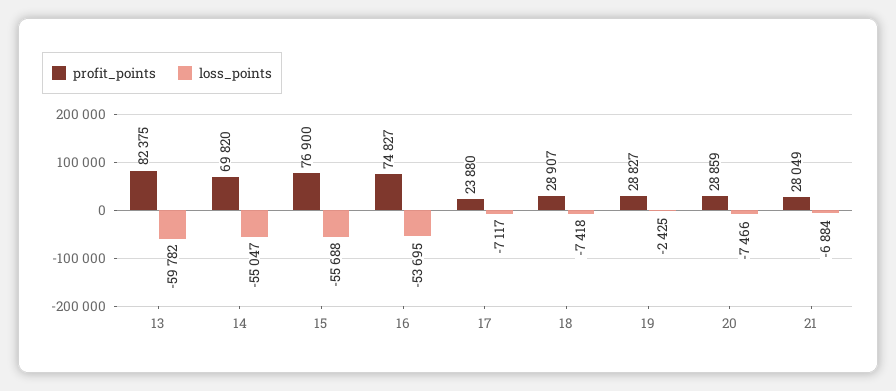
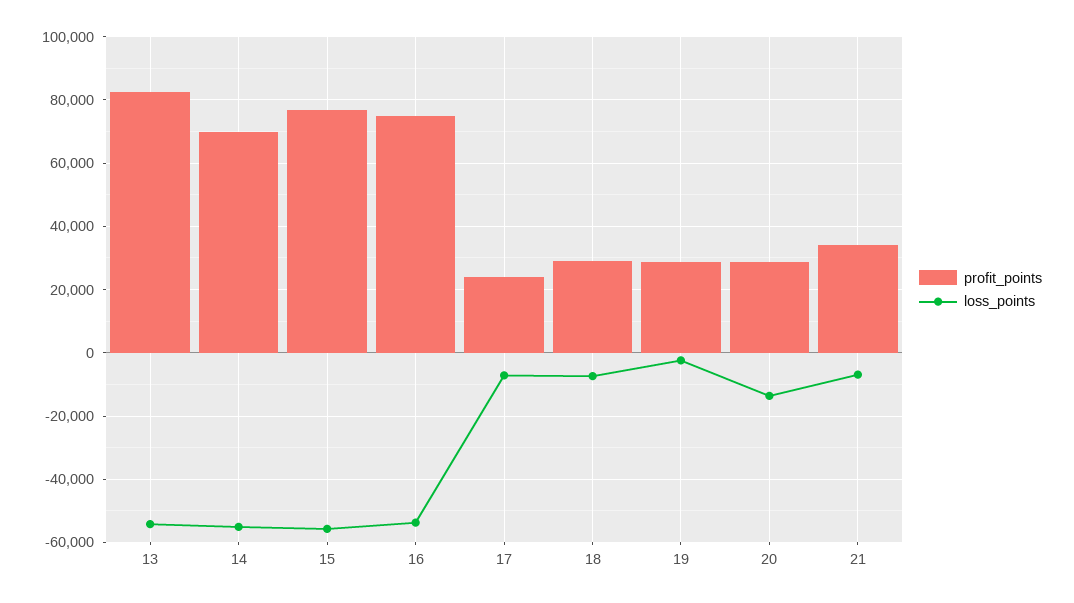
  {
    "profit_points": {
      "13": 82375,
      "14": 69820,
      "15": 76900,
      "16": 74827,
      "17": 23880,
      "18": 28907,
      "19": 28827,
      "20": 28859,
-     "21": 28049
+     "21": 34000
    },
    "loss_points": {
-     "13": -59782,
+     "13": -54000,
      "14": -55047,
      "15": -55688,
      "16": -53695,
      "17": -7117,
      "18": -7418,
      "19": -2425,
-     "20": -7466,
+     "20": -14000,
      "21": -6884
    }
  }

